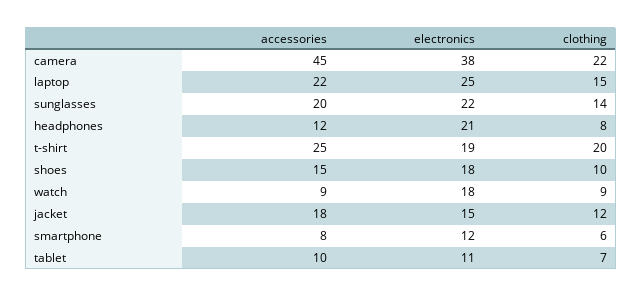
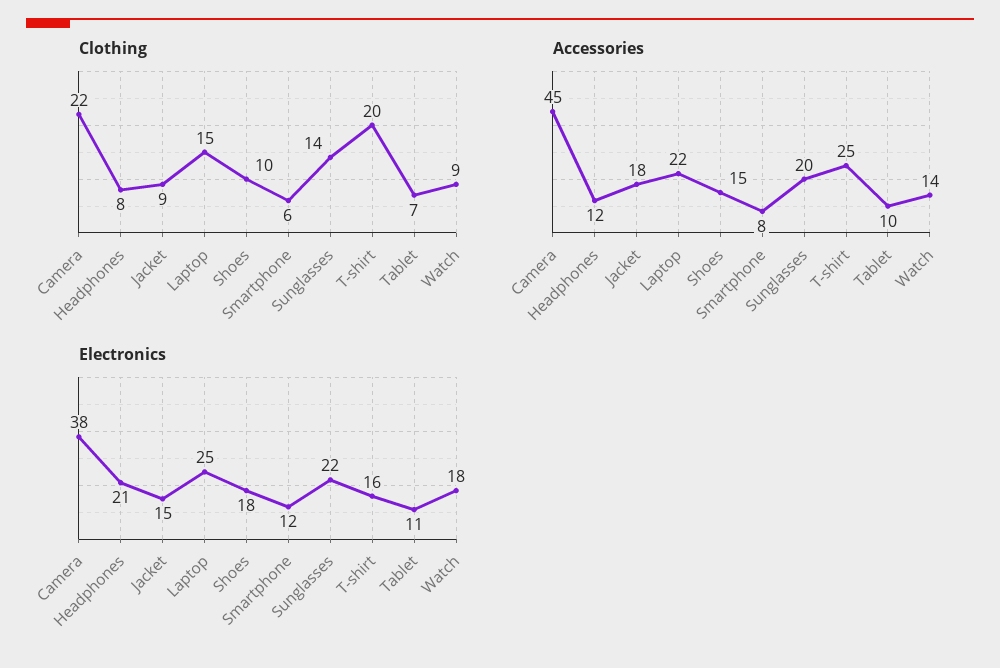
  {
    "accessories": {
      "camera": 45,
      "laptop": 22,
      "sunglasses": 20,
      "headphones": 12,
      "t-shirt": 25,
      "shoes": 15,
-     "watch": 9,
+     "watch": 14,
      "jacket": 18,
      "smartphone": 8,
      "tablet": 10
    },
    "electronics": {
      "camera": 38,
      "laptop": 25,
      "sunglasses": 22,
      "headphones": 21,
-     "t-shirt": 19,
+     "t-shirt": 16,
      "shoes": 18,
      "watch": 18,
      "jacket": 15,
      "smartphone": 12,
      "tablet": 11
    },
    "clothing": {
      "camera": 22,
      "laptop": 15,
      "sunglasses": 14,
      "headphones": 8,
      "t-shirt": 20,
      "shoes": 10,
      "watch": 9,
-     "jacket": 12,
+     "jacket": 9,
      "smartphone": 6,
      "tablet": 7
    }
  }

